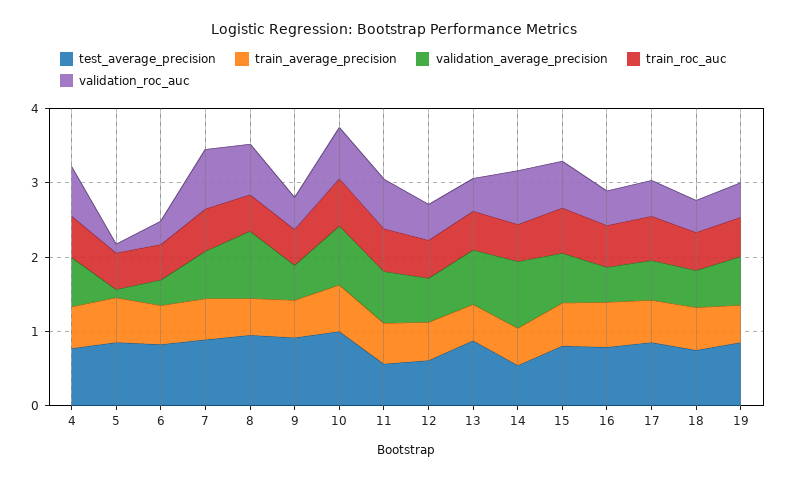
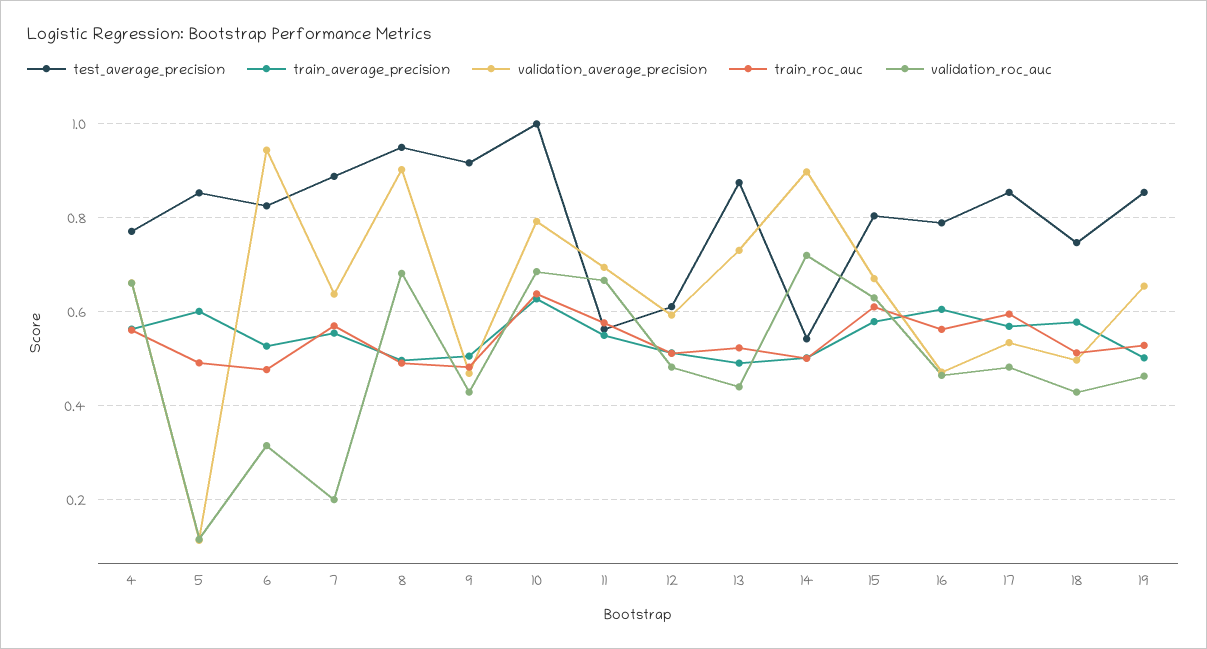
  {
    "test_average_precision": {
      "4": 0.78,
      "5": 0.86,
      "6": 0.82,
      "7": 0.88,
      "8": 0.96,
      "9": 0.92,
      "10": 1,
      "11": 0.56,
      "12": 0.62,
      "13": 0.88,
      "14": 0.54,
      "15": 0.8,
      "16": 0.78,
      "17": 0.86,
      "18": 0.74,
      "19": 0.86
    },
    "train_average_precision": {
      "4": 0.56,
      "5": 0.6,
      "6": 0.52,
      "7": 0.56,
      "8": 0.5,
      "9": 0.5,
      "10": 0.62,
      "11": 0.54,
      "12": 0.52,
      "13": 0.5,
      "14": 0.5,
      "15": 0.58,
      "16": 0.6,
      "17": 0.56,
      "18": 0.58,
      "19": 0.5
    },
    "validation_average_precision": {
      "4": 0.66,
      "5": 0.12,
-     "6": 0.4,
+     "6": 0.94,
      "7": 0.64,
      "8": 0.9,
      "9": 0.46,
      "10": 0.8,
      "11": 0.7,
      "12": 0.6,
      "13": 0.74,
      "14": 0.9,
      "15": 0.68,
      "16": 0.48,
      "17": 0.54,
      "18": 0.5,
      "19": 0.66
    },
    "train_roc_auc": {
      "4": 0.56,
      "5": 0.5,
      "6": 0.48,
      "7": 0.56,
      "8": 0.5,
      "9": 0.48,
      "10": 0.64,
      "11": 0.58,
      "12": 0.52,
      "13": 0.52,
      "14": 0.5,
      "15": 0.62,
      "16": 0.56,
      "17": 0.6,
      "18": 0.52,
      "19": 0.52
    },
    "validation_roc_auc": {
      "4": 0.66,
      "5": 0.12,
      "6": 0.32,
-     "7": 0.8,
+     "7": 0.2,
      "8": 0.68,
      "9": 0.42,
      "10": 0.68,
      "11": 0.66,
      "12": 0.48,
      "13": 0.44,
      "14": 0.72,
      "15": 0.62,
      "16": 0.46,
      "17": 0.48,
      "18": 0.42,
      "19": 0.46
    }
  }

